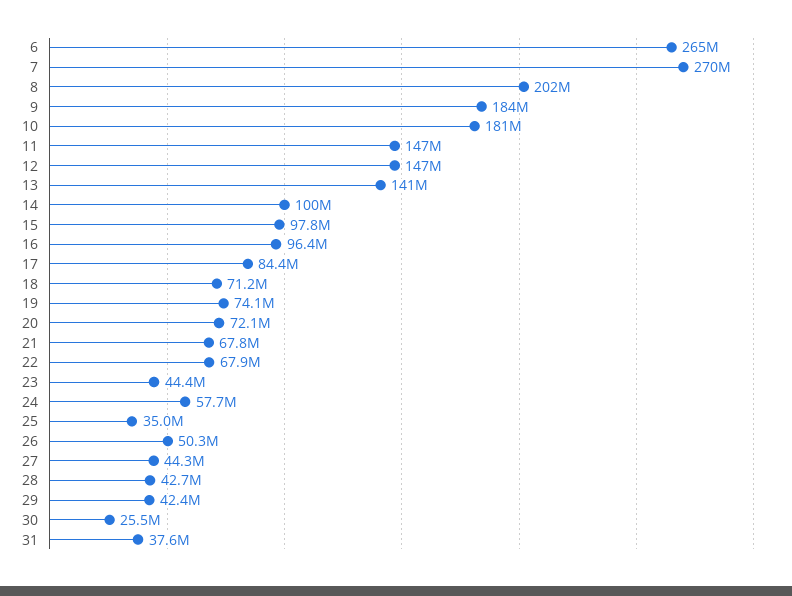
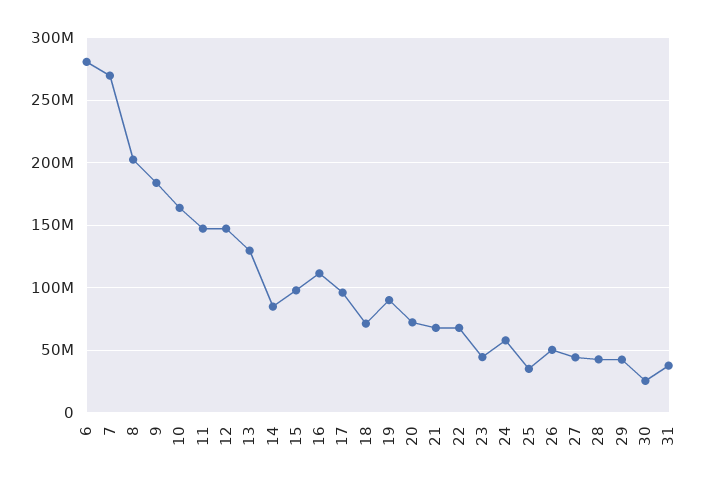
  {
-   "6": 265000000,
+   "6": 280000000,
    "7": 270000000,
    "8": 202000000,
    "9": 184000000,
-   "10": 181000000,
+   "10": 165000000,
    "11": 147000000,
    "12": 147000000,
-   "13": 141000000,
+   "13": 130000000,
-   "14": 100000000,
+   "14": 85000000,
    "15": 97800000,
-   "16": 96400000,
+   "16": 110000000,
-   "17": 84400000,
+   "17": 95000000,
    "18": 71200000,
-   "19": 74100000,
+   "19": 90000000,
    "20": 72100000,
    "21": 67800000,
    "22": 67900000,
    "23": 44400000,
    "24": 57700000,
    "25": 35000000,
    "26": 50300000,
    "27": 44300000,
    "28": 42700000,
    "29": 42400000,
    "30": 25500000,
    "31": 37600000
  }

